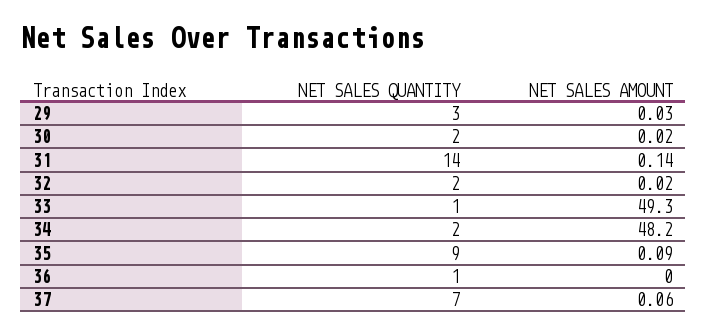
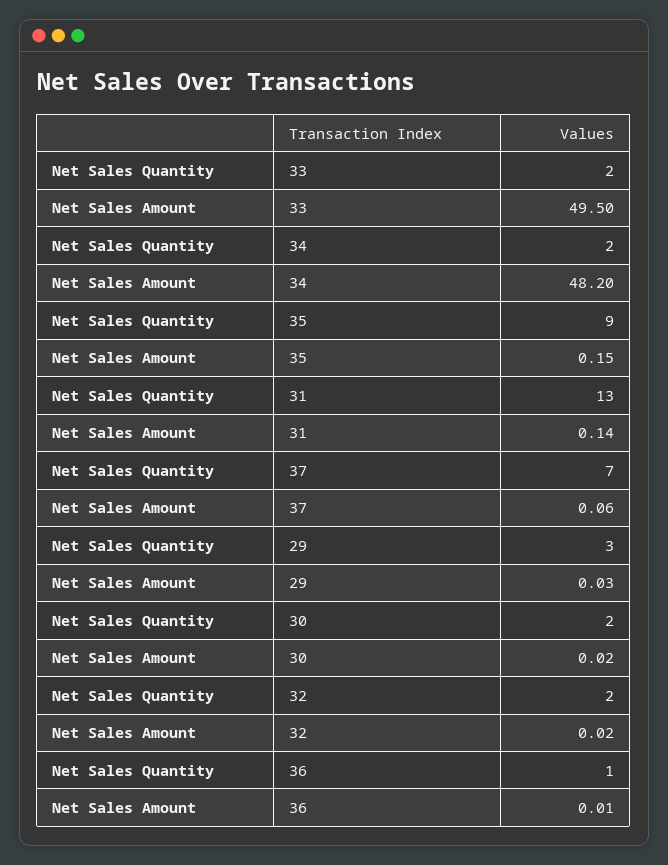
  {
    "NET SALES QUANTITY": {
      "29": 3,
      "30": 2,
-     "31": 14,
+     "31": 13,
      "32": 2,
-     "33": 1,
+     "33": 2,
      "34": 2,
      "35": 9,
      "36": 1,
      "37": 7
    },
    "NET SALES AMOUNT": {
      "29": 0.03,
      "30": 0.02,
      "31": 0.14,
      "32": 0.02,
-     "33": 49.3,
+     "33": 49.5,
      "34": 48.2,
-     "35": 0.09,
+     "35": 0.15,
-     "36": 0,
+     "36": 0.01,
      "37": 0.06
    }
  }

